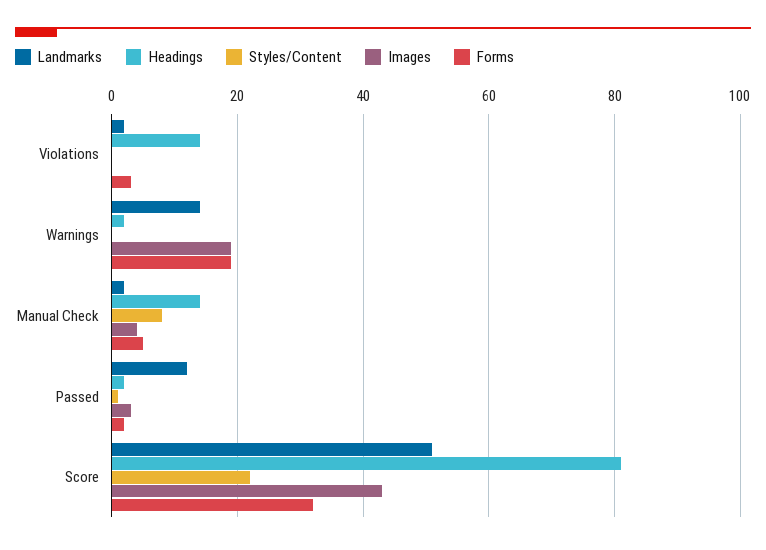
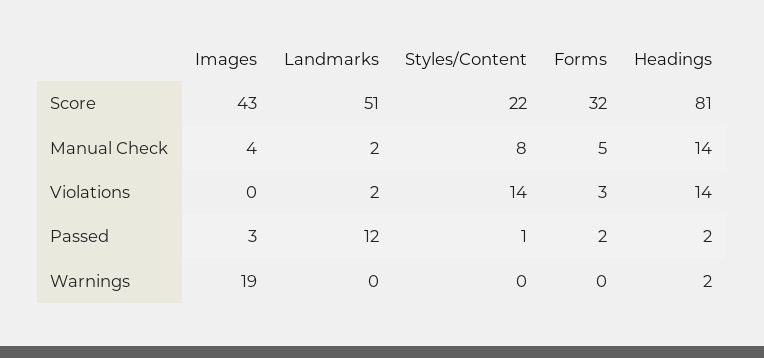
  {
    "Landmarks": {
      "Violations": 2,
-     "Warnings": 15,
+     "Warnings": 0,
      "Manual Check": 2,
      "Passed": 12,
      "Score": 51
    },
    "Headings": {
      "Violations": 14,
      "Warnings": 2,
      "Manual Check": 14,
      "Passed": 2,
      "Score": 81
    },
    "Styles/Content": {
-     "Violations": 0,
+     "Violations": 14,
      "Warnings": 0,
      "Manual Check": 8,
      "Passed": 1,
      "Score": 22
    },
    "Images": {
      "Violations": 0,
      "Warnings": 19,
      "Manual Check": 4,
      "Passed": 3,
      "Score": 43
    },
    "Forms": {
      "Violations": 3,
-     "Warnings": 20,
+     "Warnings": 0,
      "Manual Check": 5,
      "Passed": 2,
      "Score": 32
    }
  }

